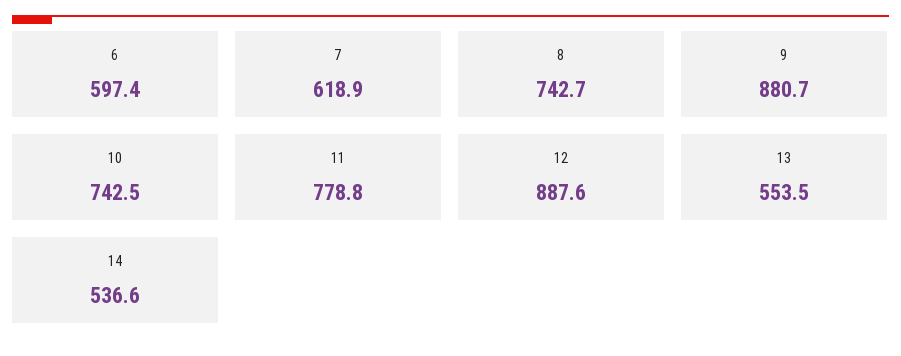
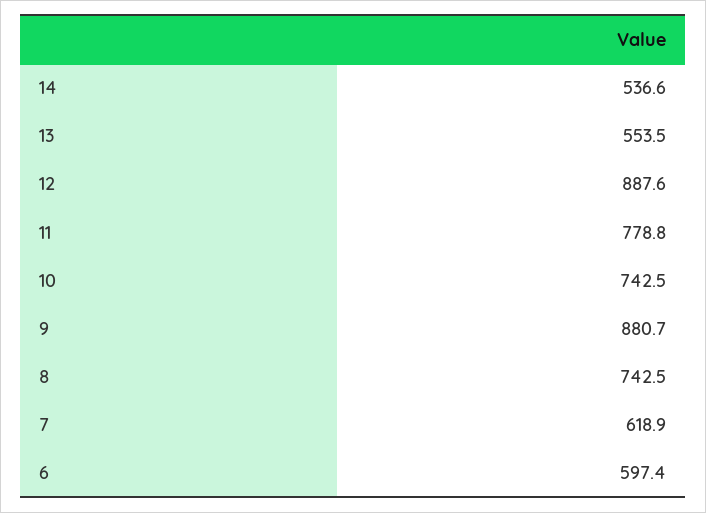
  {
    "6": 597.4,
    "7": 618.9,
-   "8": 742.7,
+   "8": 742.5,
    "9": 880.7,
    "10": 742.5,
    "11": 778.8,
    "12": 887.6,
    "13": 553.5,
    "14": 536.6
  }

